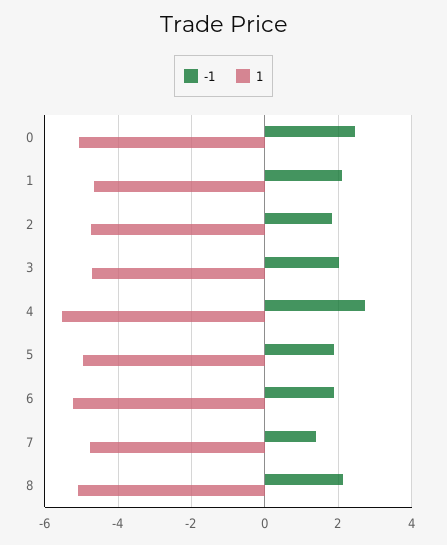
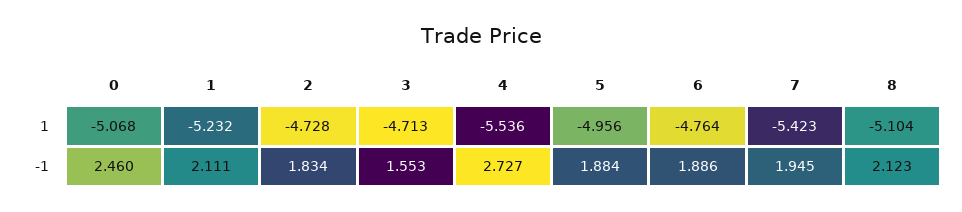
  {
    "-1": {
      "0": 2.46,
      "1": 2.111,
      "2": 1.834,
-     "3": 2,
+     "3": 1.553,
      "4": 2.727,
      "5": 1.884,
      "6": 1.886,
-     "7": 1.4,
+     "7": 1.945,
      "8": 2.123
    },
    "1": {
      "0": -5.068,
-     "1": -4.6,
+     "1": -5.232,
      "2": -4.728,
      "3": -4.713,
      "4": -5.536,
      "5": -4.956,
-     "6": -5.2,
+     "6": -4.764,
-     "7": -4.8,
+     "7": -5.423,
      "8": -5.104
    }
  }

